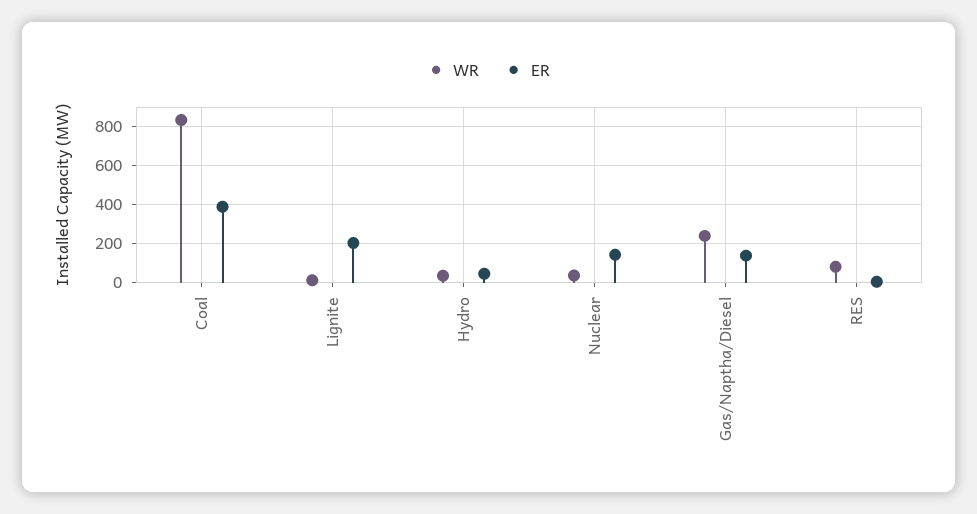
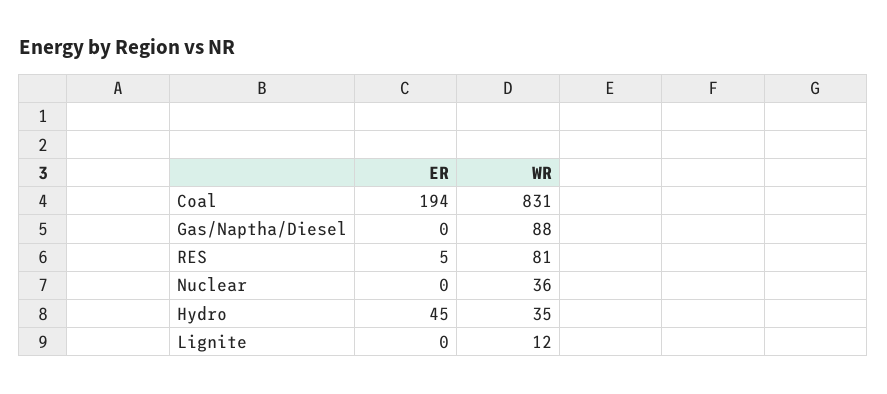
  {
    "WR": {
      "Coal": 831,
      "Lignite": 12,
      "Hydro": 35,
      "Nuclear": 36,
-     "Gas/Naptha/Diesel": 250,
+     "Gas/Naptha/Diesel": 88,
      "RES": 81
    },
    "ER": {
-     "Coal": 400,
+     "Coal": 194,
-     "Lignite": 200,
+     "Lignite": 0,
      "Hydro": 45,
-     "Nuclear": 150,
+     "Nuclear": 0,
-     "Gas/Naptha/Diesel": 150,
+     "Gas/Naptha/Diesel": 0,
      "RES": 5
    }
  }

